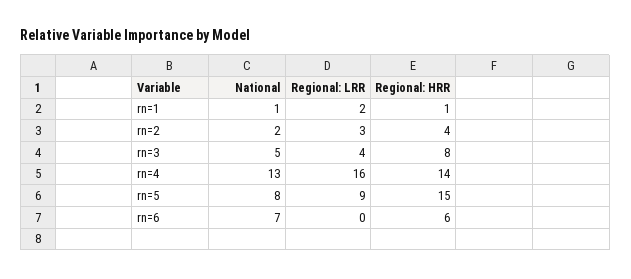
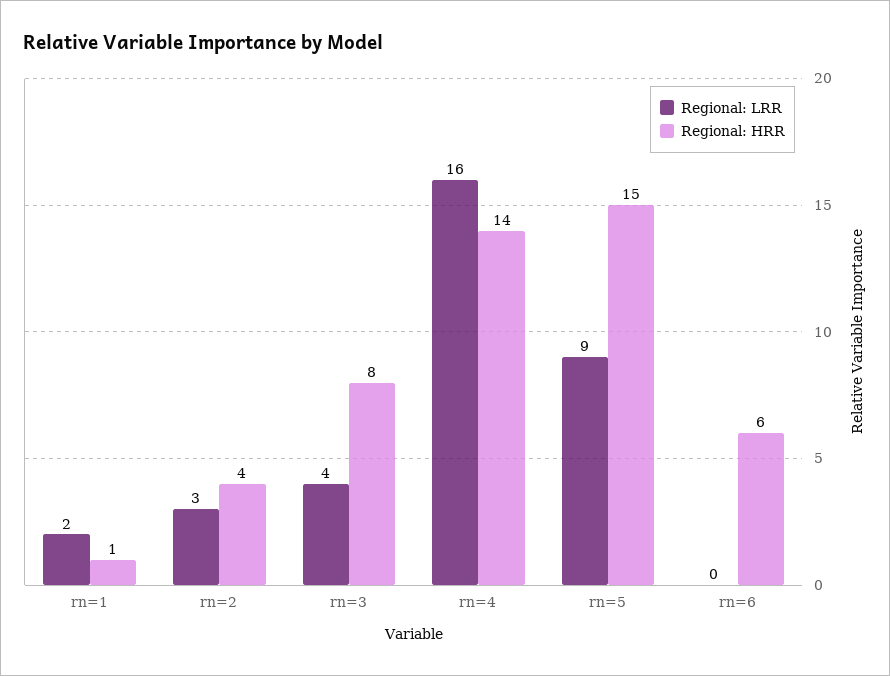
  {
-   "National": {
-     "rn=1": 1,
-     "rn=2": 2,
-     "rn=3": 5,
-     "rn=4": 13,
-     "rn=5": 8,
-     "rn=6": 7
-   },
    "Regional: LRR": {
      "rn=1": 2,
      "rn=2": 3,
      "rn=3": 4,
      "rn=4": 16,
      "rn=5": 9,
      "rn=6": 0
    },
    "Regional: HRR": {
      "rn=1": 1,
      "rn=2": 4,
      "rn=3": 8,
      "rn=4": 14,
      "rn=5": 15,
      "rn=6": 6
    }
  }

